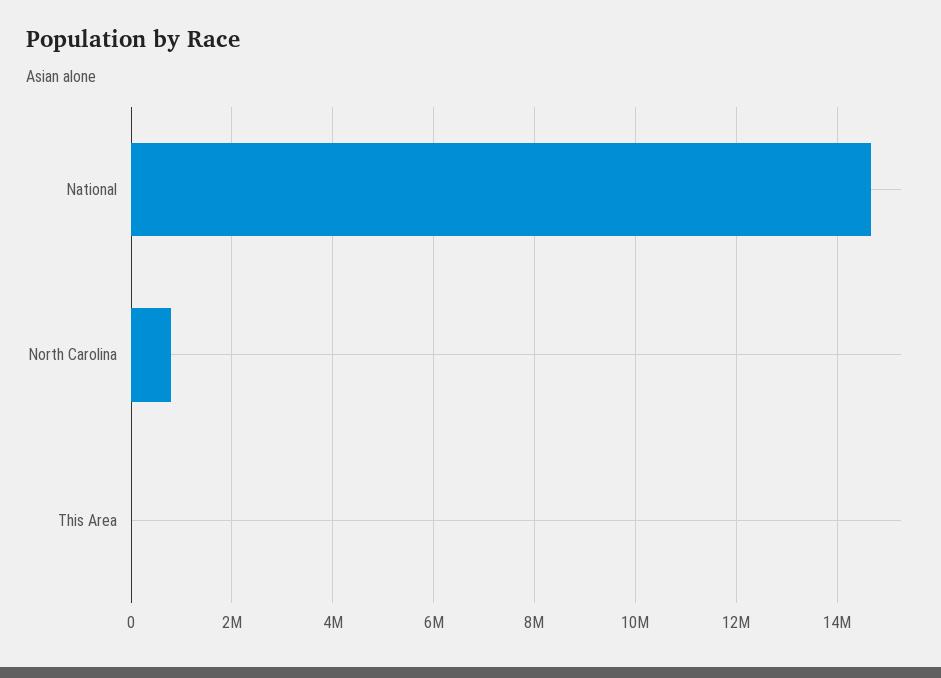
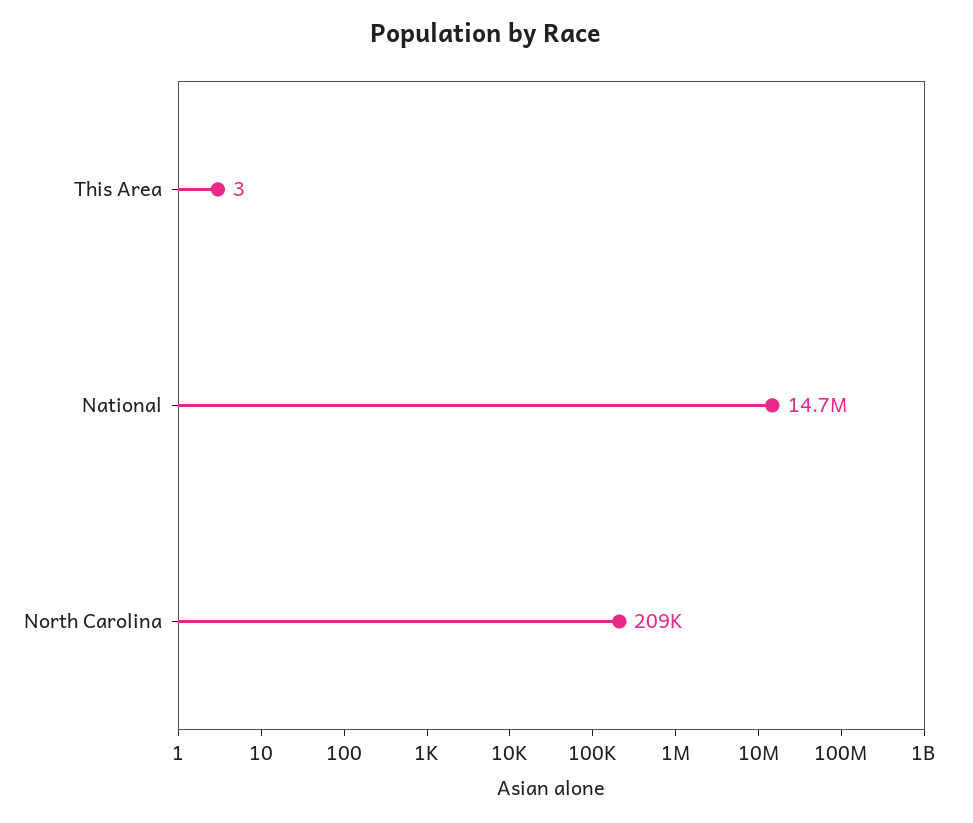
  {
    "National": 14700000,
-   "North Carolina": 800000,
+   "North Carolina": 209000,
    "This Area": 3
  }

